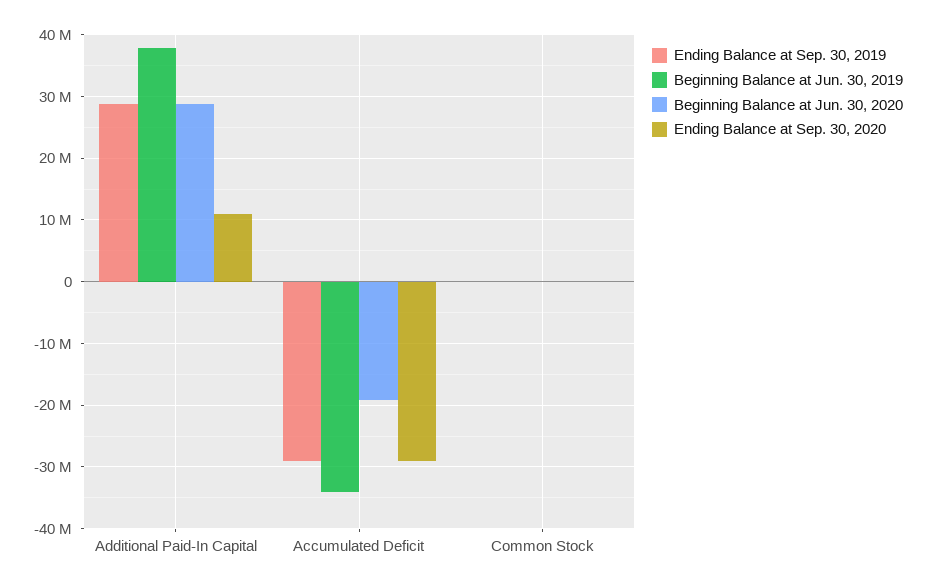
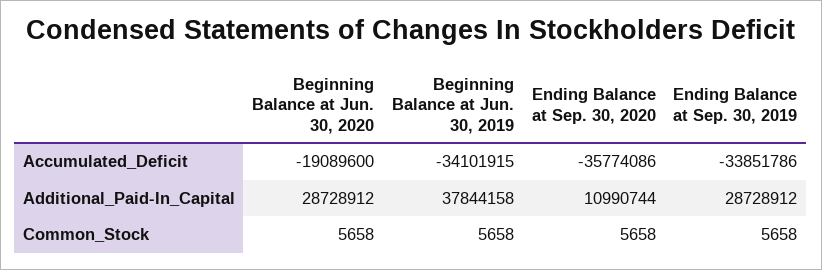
  {
    "Ending Balance at Sep. 30, 2019": {
      "Additional Paid-In Capital": 28728912,
-     "Accumulated Deficit": -29000000,
+     "Accumulated Deficit": -33851786,
      "Common Stock": 5658
    },
    "Beginning Balance at Jun. 30, 2019": {
      "Additional Paid-In Capital": 37844158,
      "Accumulated Deficit": -34101915,
      "Common Stock": 5658
    },
    "Beginning Balance at Jun. 30, 2020": {
      "Additional Paid-In Capital": 28728912,
      "Accumulated Deficit": -19089600,
      "Common Stock": 5658
    },
    "Ending Balance at Sep. 30, 2020": {
      "Additional Paid-In Capital": 10990744,
-     "Accumulated Deficit": -29000000,
+     "Accumulated Deficit": -35774086,
      "Common Stock": 5658
    }
  }

